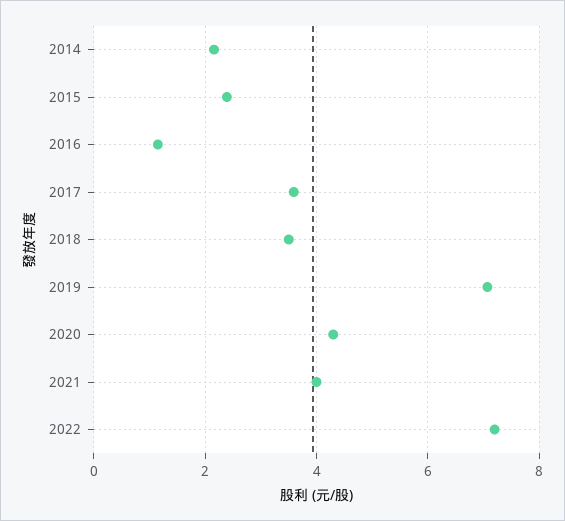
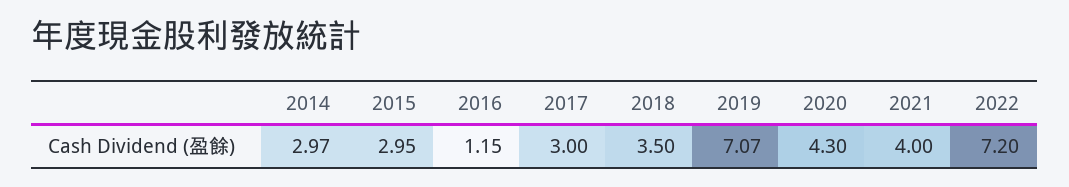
  {
-   "2014": 2.2,
+   "2014": 2.97,
-   "2015": 2.4,
+   "2015": 2.95,
    "2016": 1.15,
-   "2017": 3.6,
+   "2017": 3,
    "2018": 3.5,
    "2019": 7.07,
    "2020": 4.3,
    "2021": 4,
    "2022": 7.2
  }

